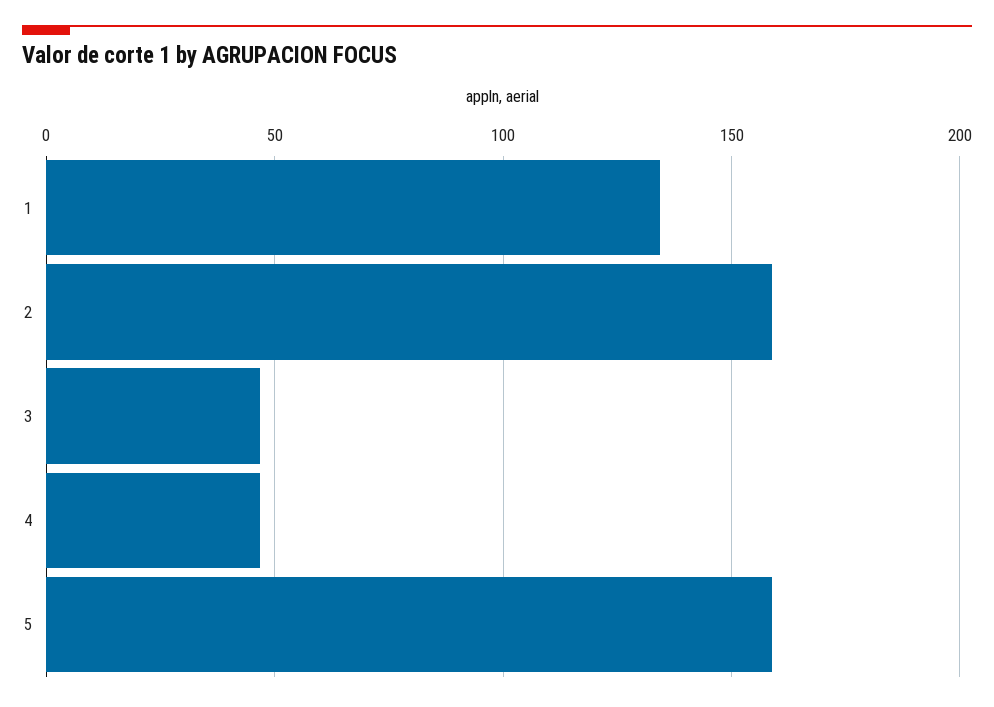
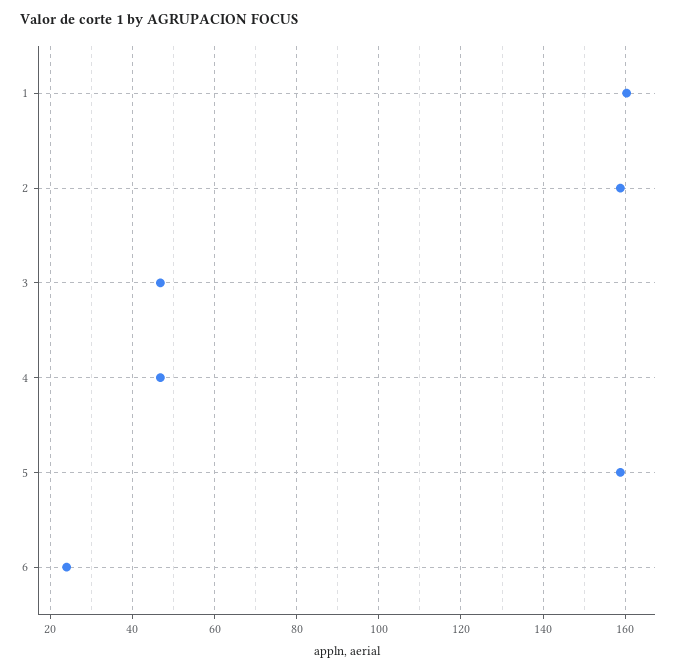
  {
-   "1": 135,
+   "1": 160,
    "2": 158,
    "3": 46,
    "4": 46,
-   "5": 158
+   "5": 158,
+   "6": 24
  }

